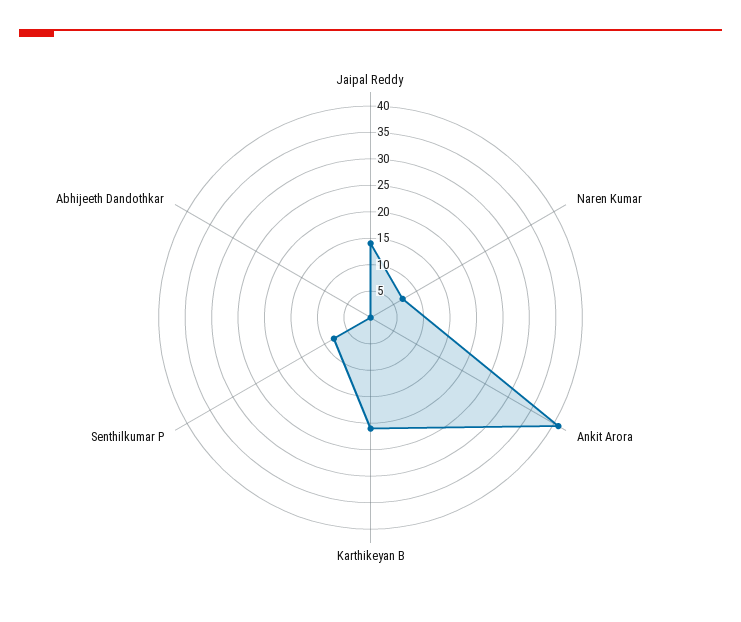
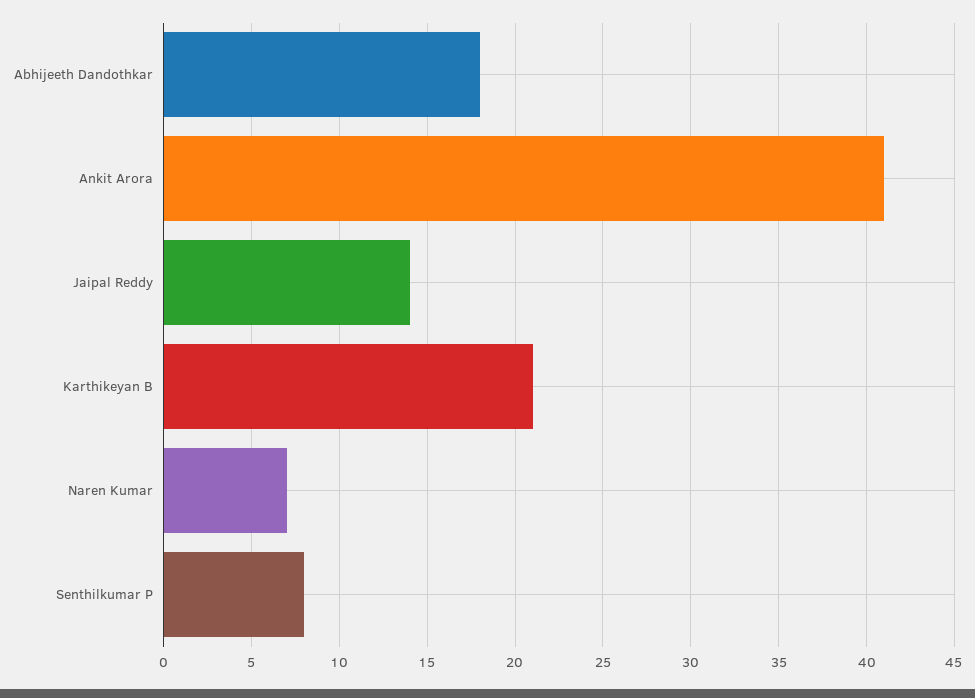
  {
    "Jaipal Reddy": 14,
    "Naren Kumar": 7,
    "Ankit Arora": 41,
    "Karthikeyan B": 21,
    "Senthilkumar P": 8,
-   "Abhijeeth Dandothkar": 0
+   "Abhijeeth Dandothkar": 18
  }

